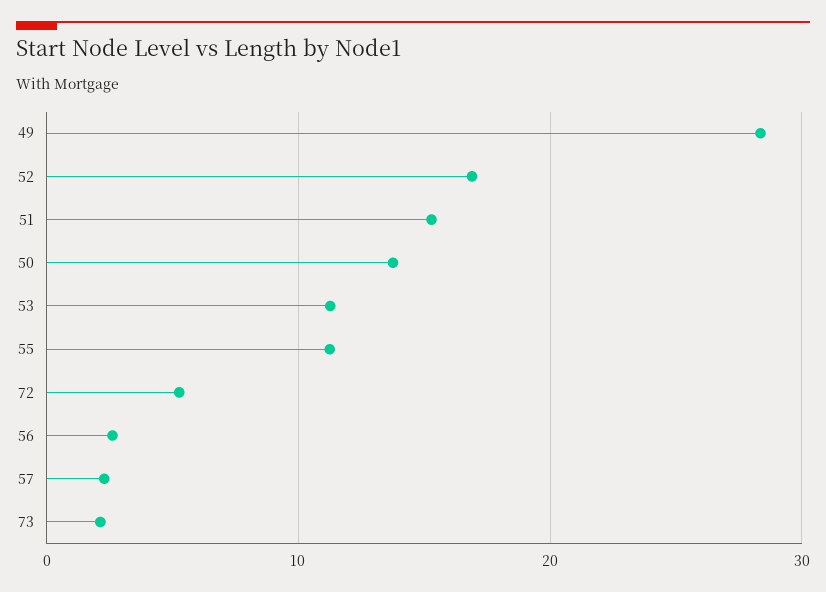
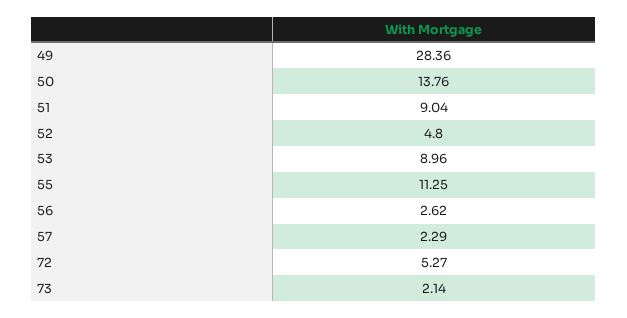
  {
    "49": 28.36,
-   "52": 17,
+   "52": 4.8,
-   "51": 15,
+   "51": 9.04,
    "50": 13.76,
-   "53": 11,
+   "53": 8.96,
    "55": 11.25,
    "72": 5.27,
    "56": 2.62,
    "57": 2.29,
    "73": 2.14
  }

